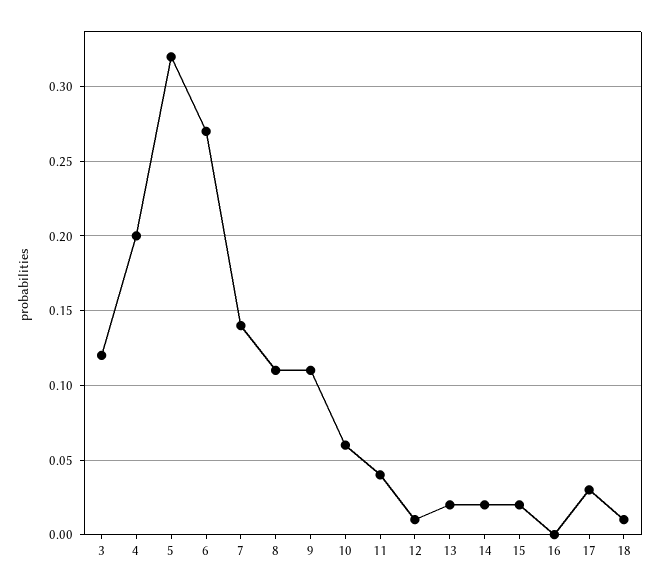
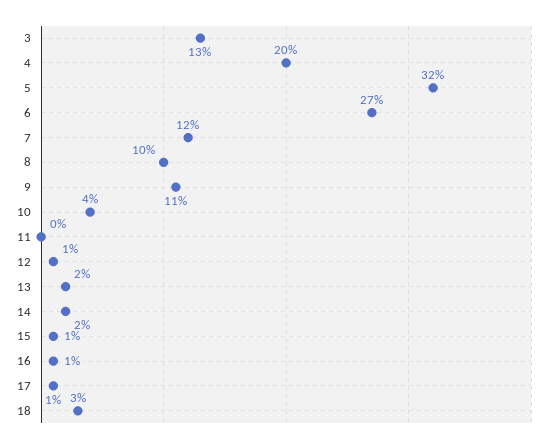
  {
-   "3": 0.12,
+   "3": 0.13,
    "4": 0.2,
    "5": 0.32,
    "6": 0.27,
-   "7": 0.14,
+   "7": 0.12,
-   "8": 0.11,
+   "8": 0.1,
    "9": 0.11,
-   "10": 0.06,
+   "10": 0.04,
-   "11": 0.04,
+   "11": 0,
    "12": 0.01,
    "13": 0.02,
    "14": 0.02,
-   "15": 0.02,
+   "15": 0.01,
-   "16": 0,
+   "16": 0.01,
-   "17": 0.03,
+   "17": 0.01,
-   "18": 0.01
+   "18": 0.03
  }

